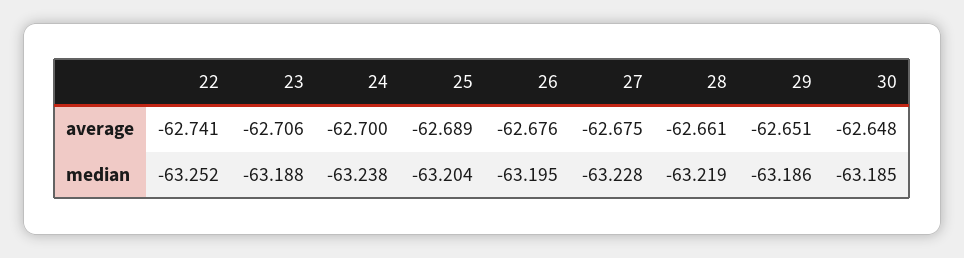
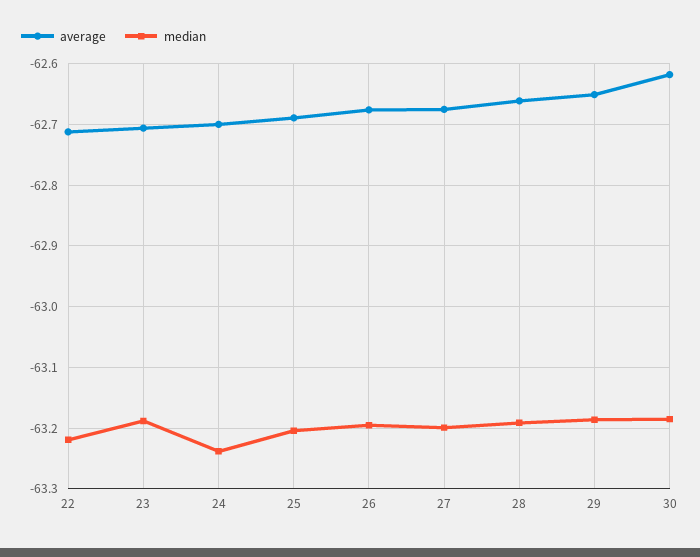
  {
    "average": {
-     "22": -62.741,
+     "22": -62.71,
      "23": -62.706,
      "24": -62.7,
      "25": -62.689,
      "26": -62.676,
      "27": -62.675,
      "28": -62.661,
      "29": -62.651,
-     "30": -62.648
+     "30": -62.62
    },
    "median": {
-     "22": -63.252,
+     "22": -63.22,
      "23": -63.188,
      "24": -63.238,
      "25": -63.204,
      "26": -63.195,
-     "27": -63.228,
+     "27": -63.2,
-     "28": -63.219,
+     "28": -63.19,
      "29": -63.186,
      "30": -63.185
    }
  }

